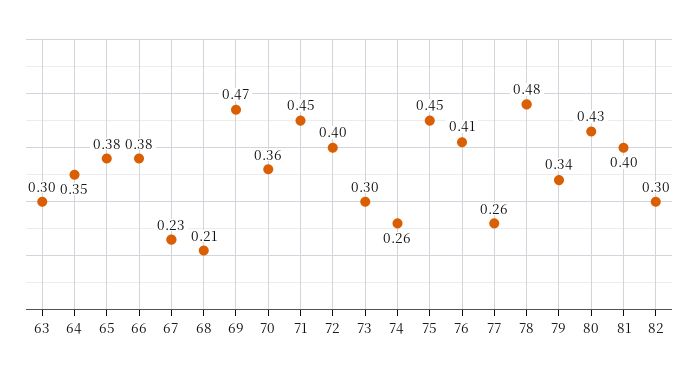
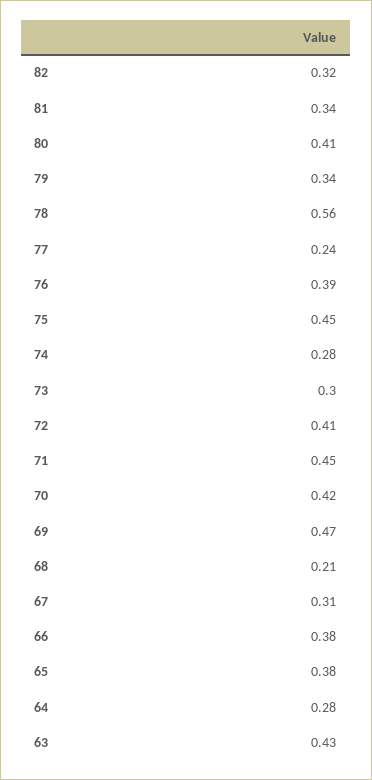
  {
-   "63": 0.3,
+   "63": 0.43,
-   "64": 0.35,
+   "64": 0.28,
    "65": 0.38,
    "66": 0.38,
-   "67": 0.23,
+   "67": 0.31,
    "68": 0.21,
    "69": 0.47,
-   "70": 0.36,
+   "70": 0.42,
    "71": 0.45,
-   "72": 0.4,
+   "72": 0.41,
    "73": 0.3,
-   "74": 0.26,
+   "74": 0.28,
    "75": 0.45,
-   "76": 0.41,
+   "76": 0.39,
-   "77": 0.26,
+   "77": 0.24,
-   "78": 0.48,
+   "78": 0.56,
    "79": 0.34,
-   "80": 0.43,
+   "80": 0.41,
-   "81": 0.4,
+   "81": 0.34,
-   "82": 0.3
+   "82": 0.32
  }

